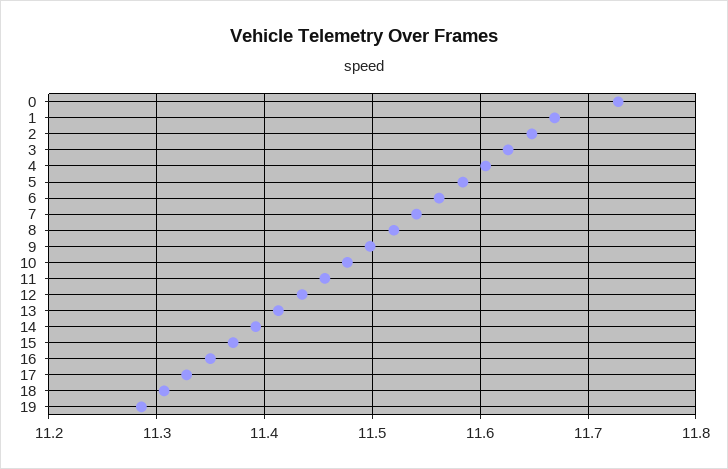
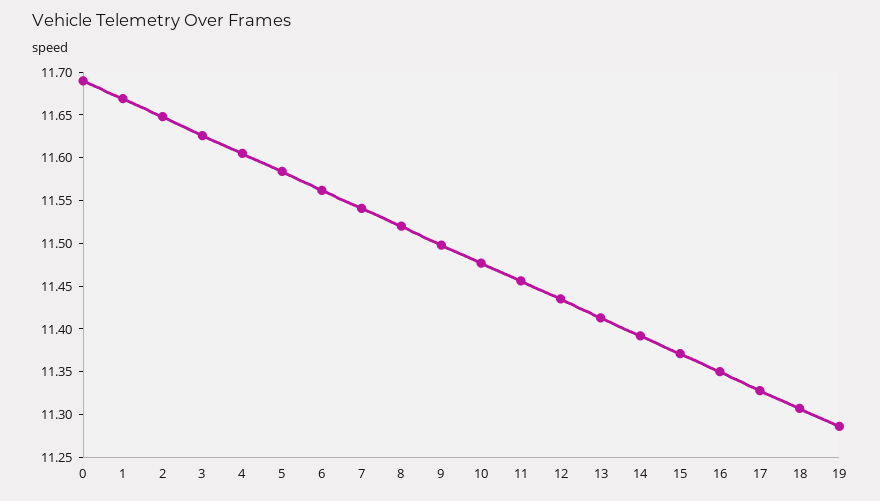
  {
-   "0": 11.73,
+   "0": 11.69,
    "1": 11.67,
    "2": 11.65,
    "3": 11.63,
    "4": 11.61,
    "5": 11.58,
    "6": 11.56,
    "7": 11.54,
    "8": 11.52,
    "9": 11.5,
    "10": 11.48,
    "11": 11.46,
    "12": 11.44,
    "13": 11.41,
    "14": 11.39,
    "15": 11.37,
    "16": 11.35,
    "17": 11.33,
    "18": 11.31,
    "19": 11.29
  }

